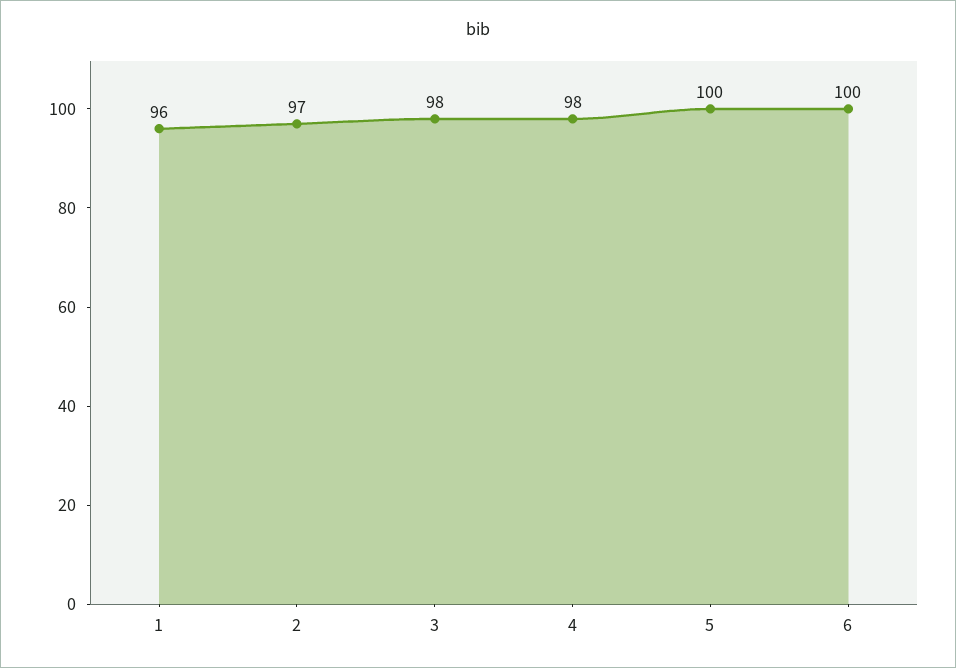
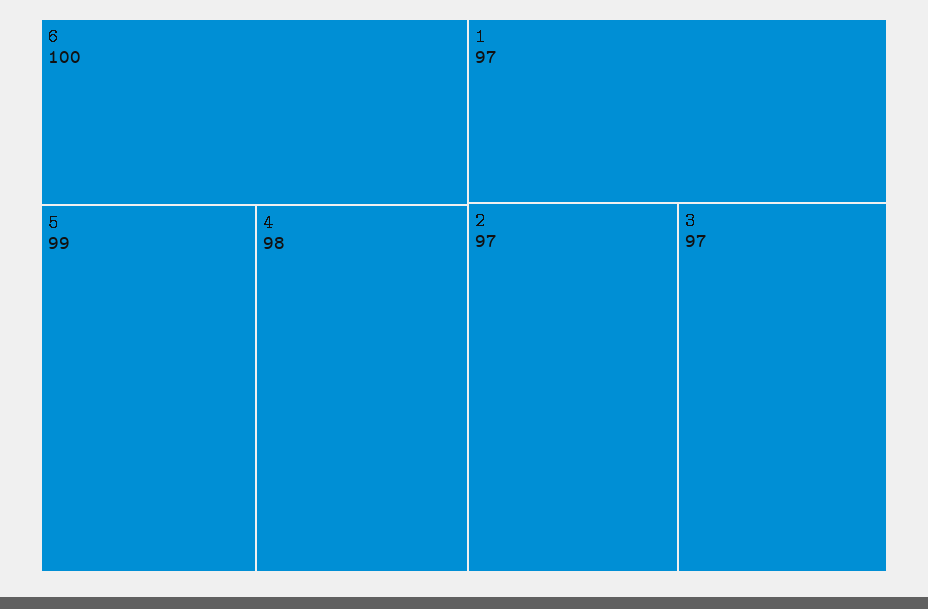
  {
-   "1": 96,
+   "1": 97,
    "2": 97,
-   "3": 98,
+   "3": 97,
    "4": 98,
-   "5": 100,
+   "5": 99,
    "6": 100
  }

